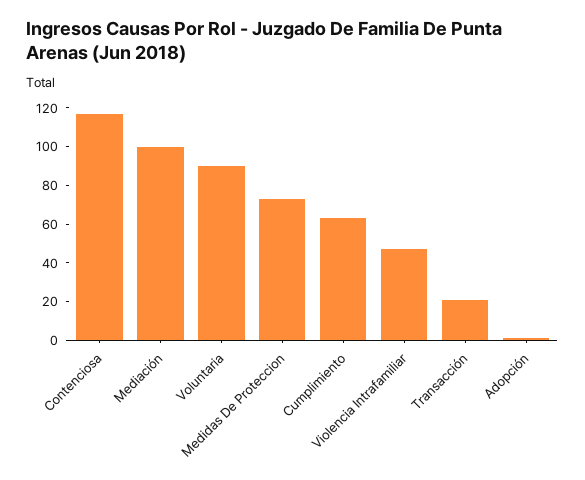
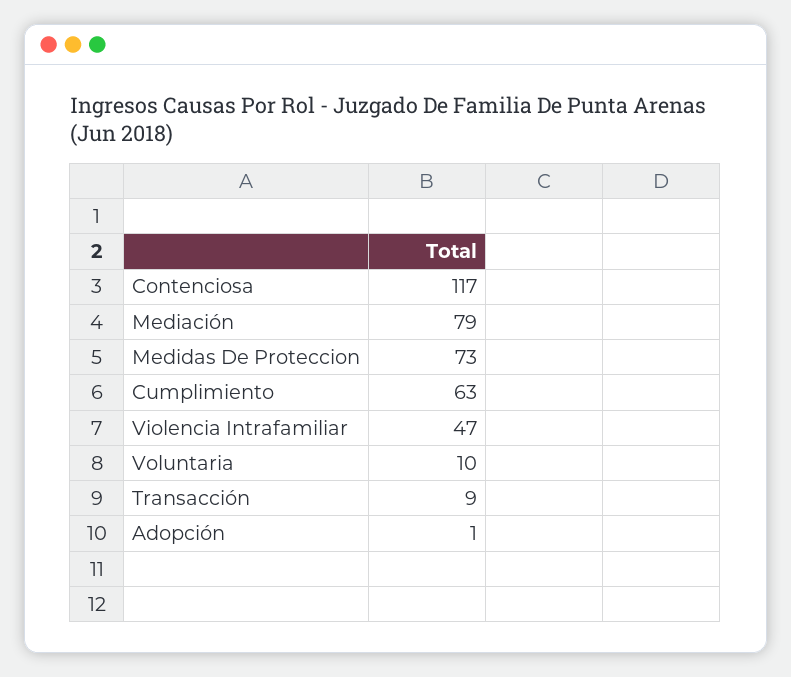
  {
    "Contenciosa": 117,
-   "Mediación": 100,
+   "Mediación": 79,
-   "Voluntaria": 90,
+   "Voluntaria": 10,
    "Medidas De Proteccion": 73,
    "Cumplimiento": 63,
    "Violencia Intrafamiliar": 47,
-   "Transacción": 20,
+   "Transacción": 9,
    "Adopción": 1
  }

